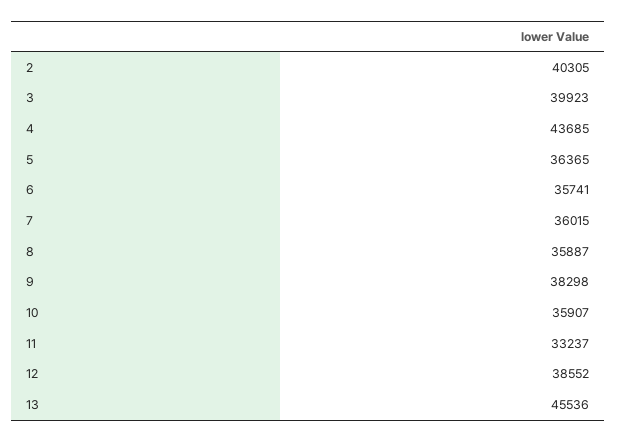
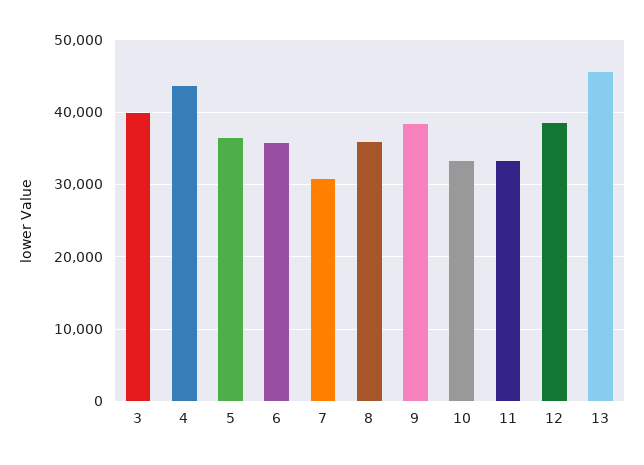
  {
-   "2": 40305,
    "3": 39923,
    "4": 43685,
    "5": 36365,
    "6": 35741,
-   "7": 36015,
+   "7": 31000,
    "8": 35887,
    "9": 38298,
-   "10": 35907,
+   "10": 33000,
    "11": 33237,
    "12": 38552,
    "13": 45536
  }

